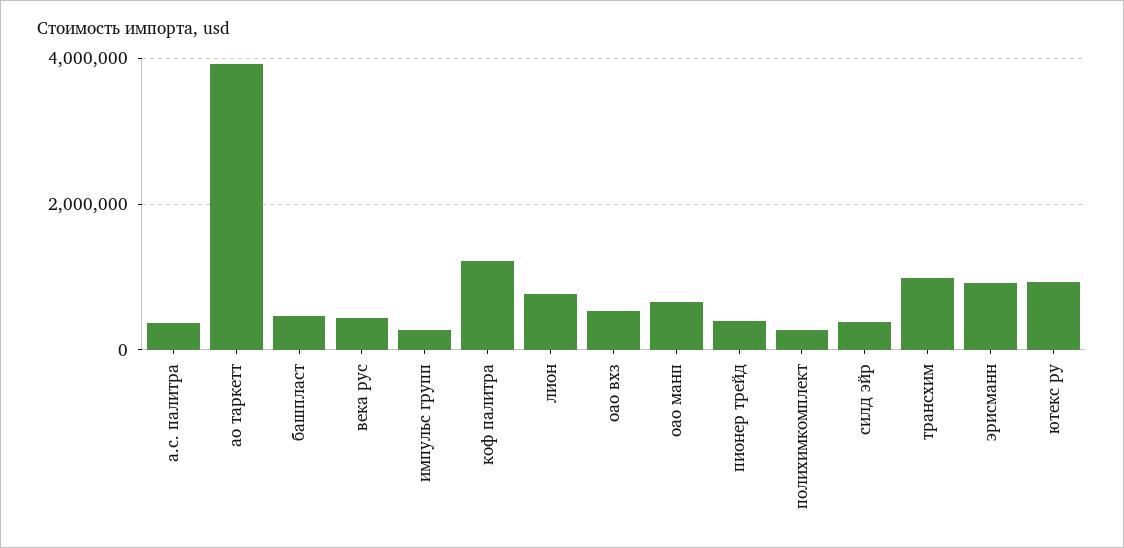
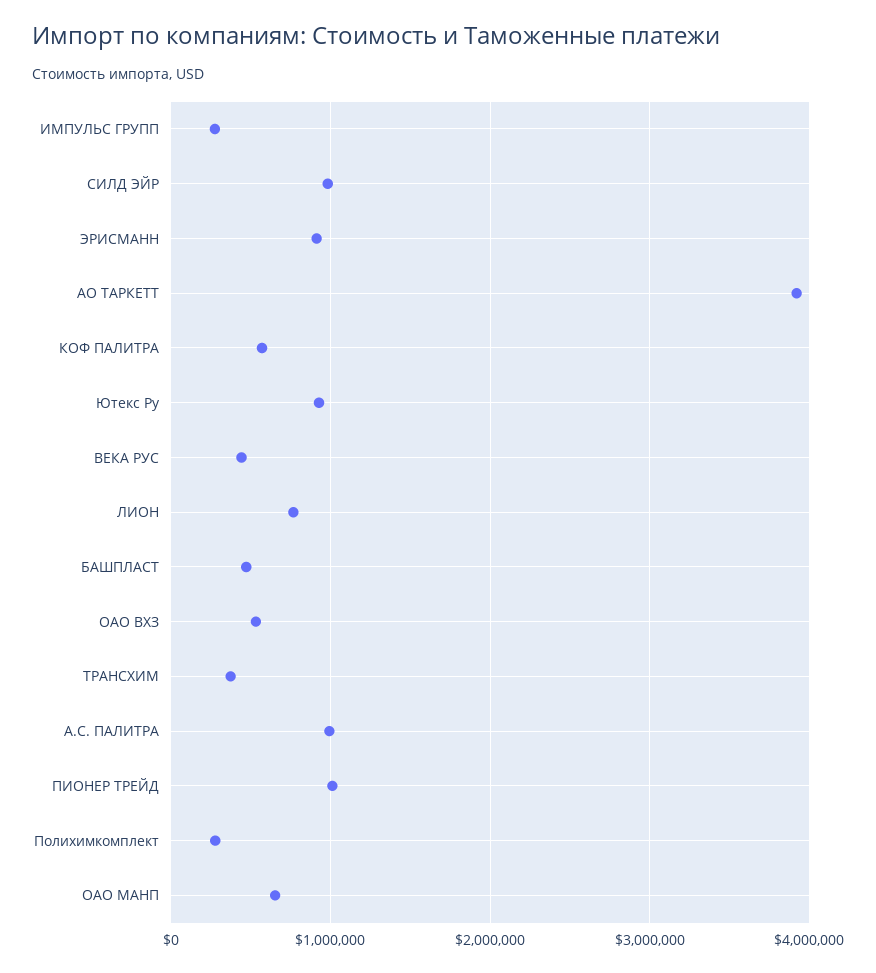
  {
-   "а.с. палитра": 400000,
+   "а.с. палитра": 1000000,
    "ао таркетт": 3900000,
    "башпласт": 500000,
    "века рус": 400000,
    "импульс групп": 300000,
-   "коф палитра": 1200000,
+   "коф палитра": 600000,
    "лион": 800000,
    "оао вхз": 500000,
    "оао манп": 700000,
-   "пионер трейд": 400000,
+   "пионер трейд": 1000000,
    "полихимкомплект": 300000,
-   "силд эйр": 400000,
+   "силд эйр": 1000000,
-   "трансхим": 1000000,
+   "трансхим": 400000,
    "эрисманн": 900000,
    "ютекс ру": 900000
  }

